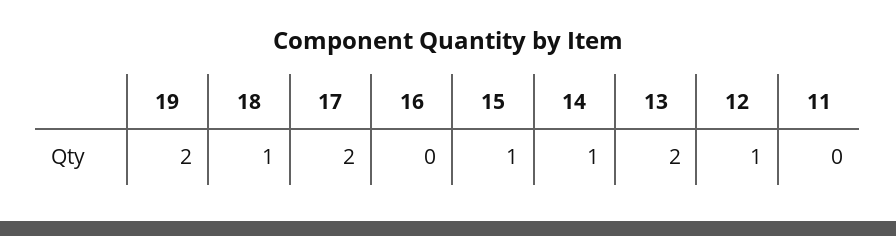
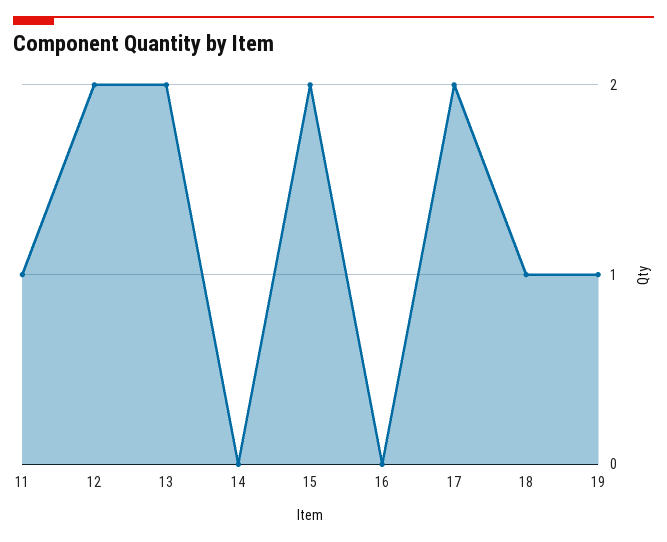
  {
-   "19": 2,
+   "19": 1,
    "18": 1,
    "17": 2,
    "16": 0,
-   "15": 1,
+   "15": 2,
-   "14": 1,
+   "14": 0,
    "13": 2,
-   "12": 1,
+   "12": 2,
-   "11": 0
+   "11": 1
  }

